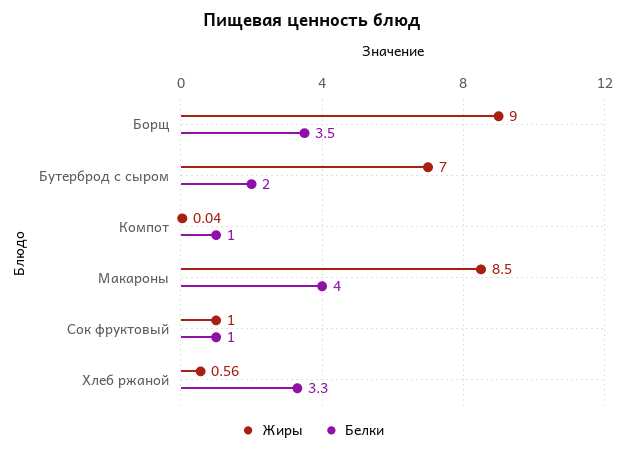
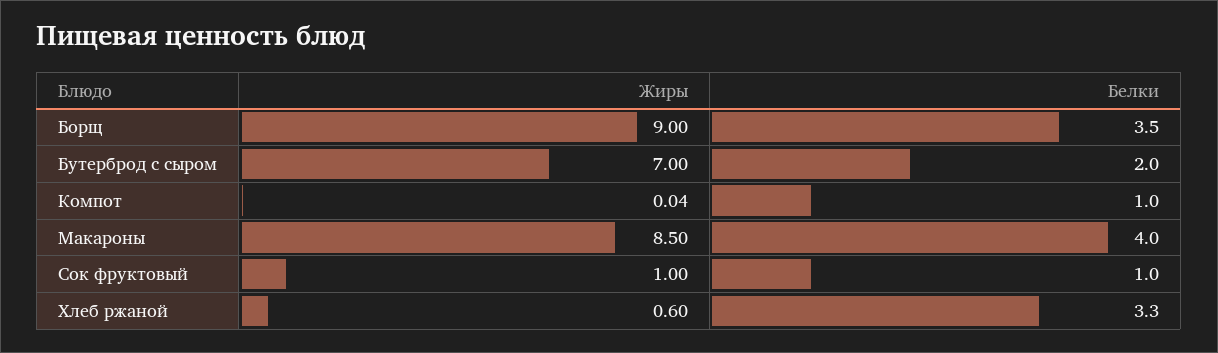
  {
    "Жиры": {
      "Борщ": 9,
      "Бутерброд с сыром": 7,
      "Компот": 0.04,
      "Макароны": 8.5,
      "Сок фруктовый": 1,
-     "Хлеб ржаной": 0.56
+     "Хлеб ржаной": 0.6
    },
    "Белки": {
      "Борщ": 3.5,
      "Бутерброд с сыром": 2,
      "Компот": 1,
      "Макароны": 4,
      "Сок фруктовый": 1,
      "Хлеб ржаной": 3.3
    }
  }

